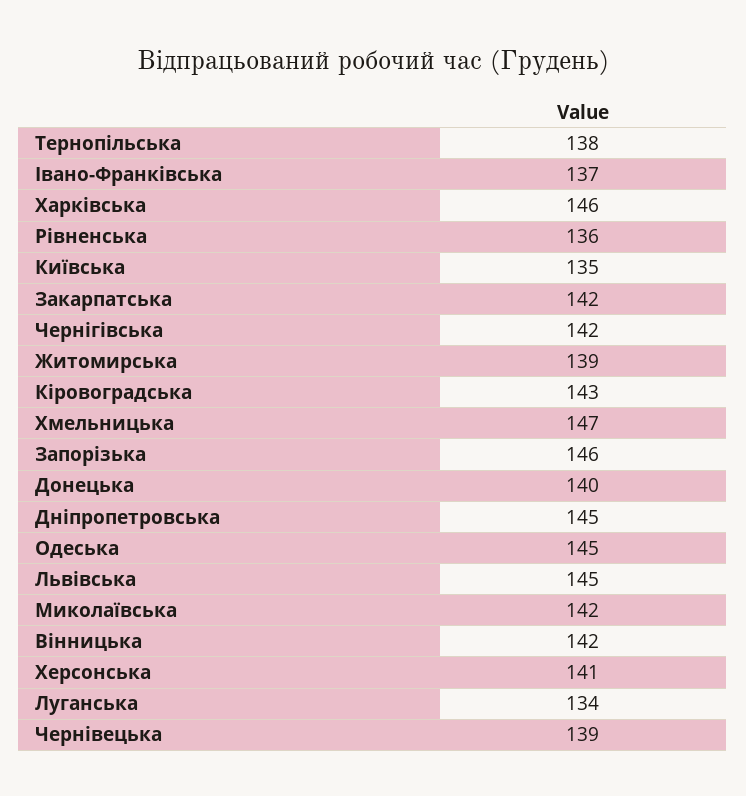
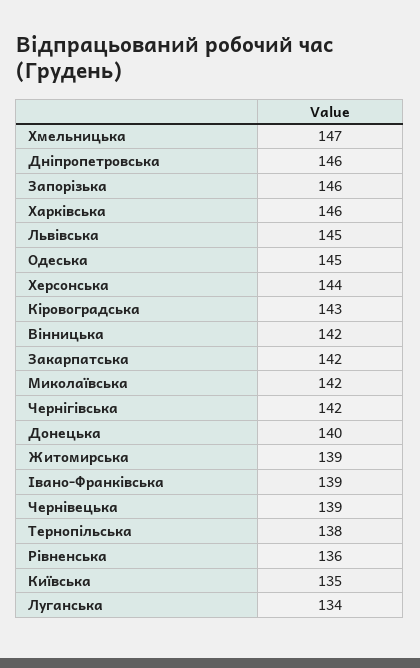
  {
    "Тернопільська": 138,
-   "Івано-Франківська": 137,
+   "Івано-Франківська": 139,
    "Харківська": 146,
    "Рівненська": 136,
    "Київська": 135,
    "Закарпатська": 142,
    "Чернігівська": 142,
    "Житомирська": 139,
    "Кіровоградська": 143,
    "Хмельницька": 147,
    "Запорізька": 146,
    "Донецька": 140,
-   "Дніпропетровська": 145,
+   "Дніпропетровська": 146,
    "Одеська": 145,
    "Львівська": 145,
    "Миколаївська": 142,
    "Вінницька": 142,
-   "Херсонська": 141,
+   "Херсонська": 144,
    "Луганська": 134,
    "Чернівецька": 139
  }

